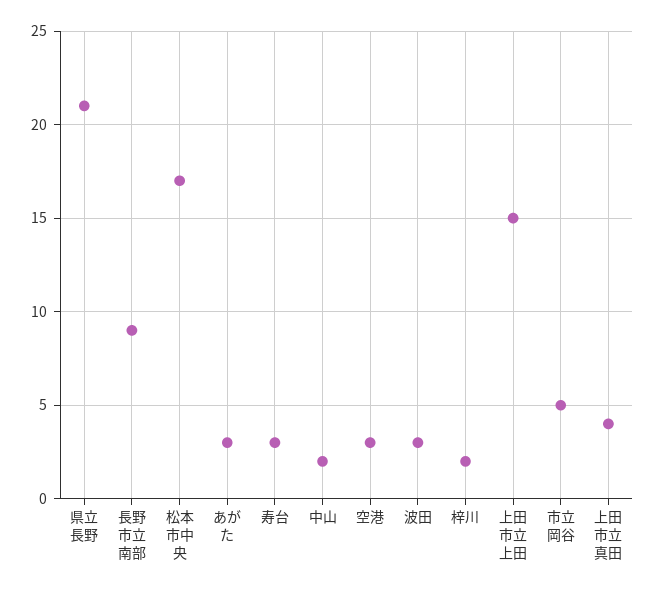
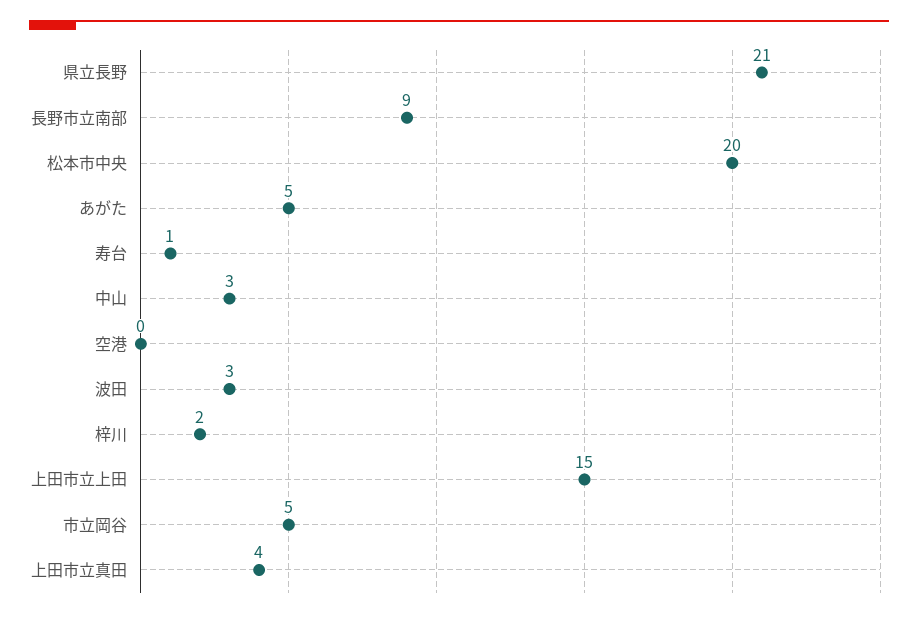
  {
    "県立長野": 21,
    "長野市立南部": 9,
-   "松本市中央": 17,
+   "松本市中央": 20,
-   "あがた": 3,
+   "あがた": 5,
-   "寿台": 3,
+   "寿台": 1,
-   "中山": 2,
+   "中山": 3,
-   "空港": 3,
+   "空港": 0,
    "波田": 3,
    "梓川": 2,
    "上田市立上田": 15,
    "市立岡谷": 5,
    "上田市立真田": 4
  }

